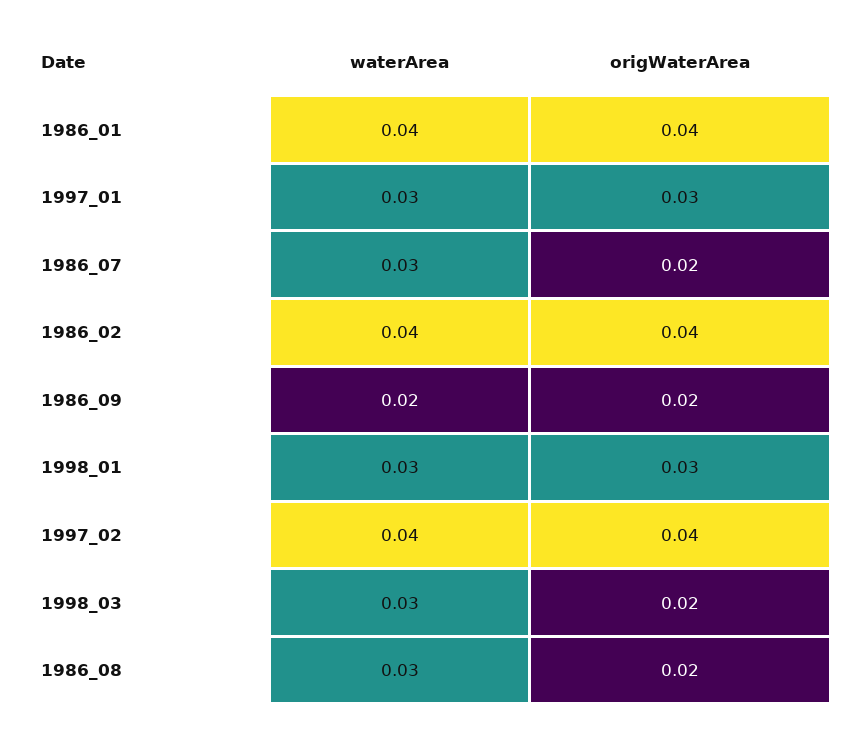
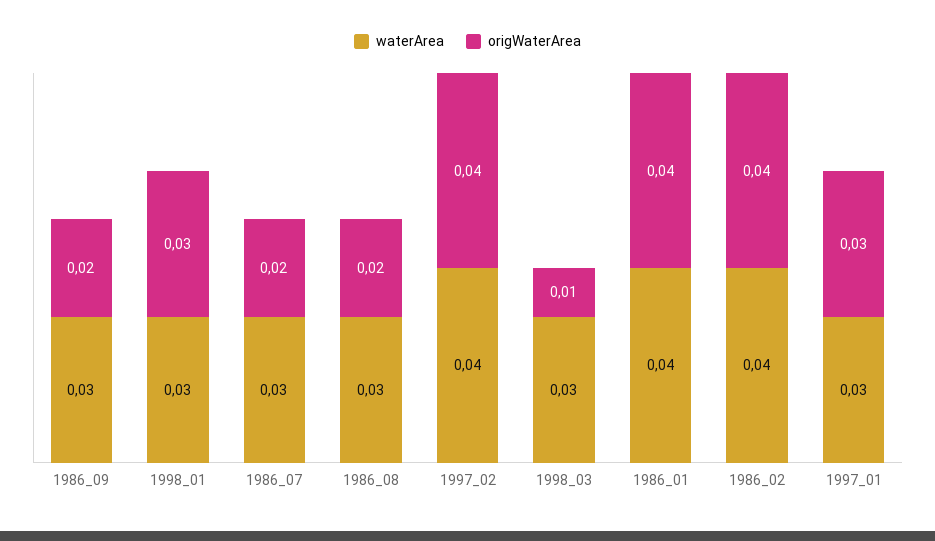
  {
    "waterArea": {
      "1986_01": 0.04,
      "1997_01": 0.03,
      "1986_07": 0.03,
      "1986_02": 0.04,
-     "1986_09": 0.02,
+     "1986_09": 0.03,
      "1998_01": 0.03,
      "1997_02": 0.04,
      "1998_03": 0.03,
      "1986_08": 0.03
    },
    "origWaterArea": {
      "1986_01": 0.04,
      "1997_01": 0.03,
      "1986_07": 0.02,
      "1986_02": 0.04,
      "1986_09": 0.02,
      "1998_01": 0.03,
      "1997_02": 0.04,
-     "1998_03": 0.02,
+     "1998_03": 0.01,
      "1986_08": 0.02
    }
  }

